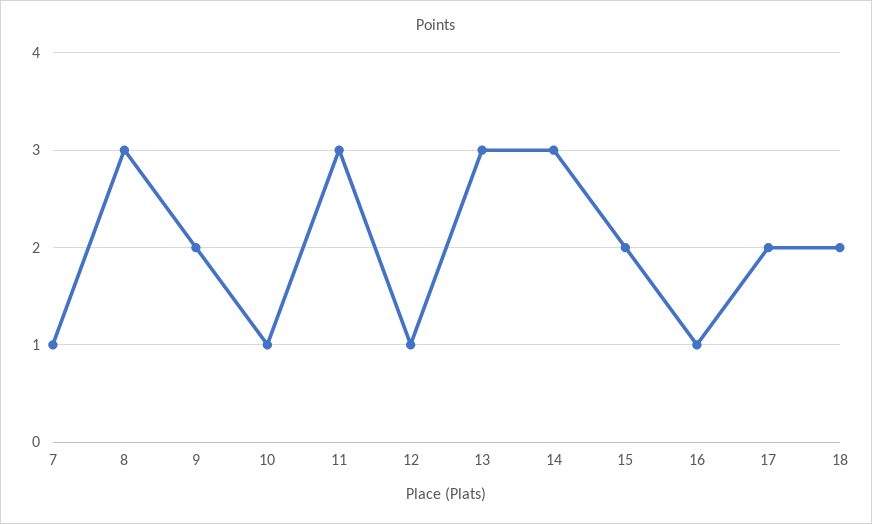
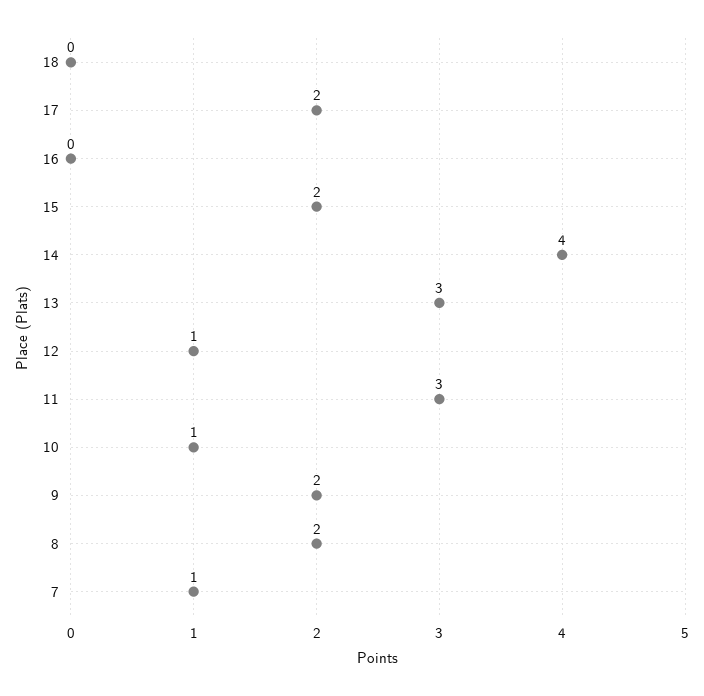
  {
    "7": 1,
-   "8": 3,
+   "8": 2,
    "9": 2,
    "10": 1,
    "11": 3,
    "12": 1,
    "13": 3,
-   "14": 3,
+   "14": 4,
    "15": 2,
-   "16": 1,
+   "16": 0,
    "17": 2,
-   "18": 2
+   "18": 0
  }

